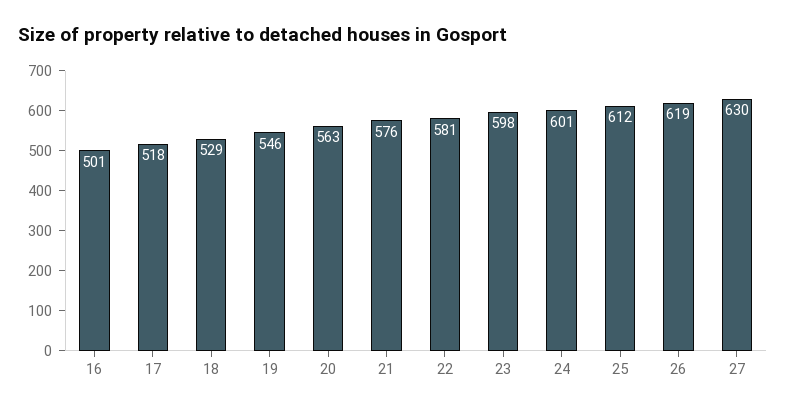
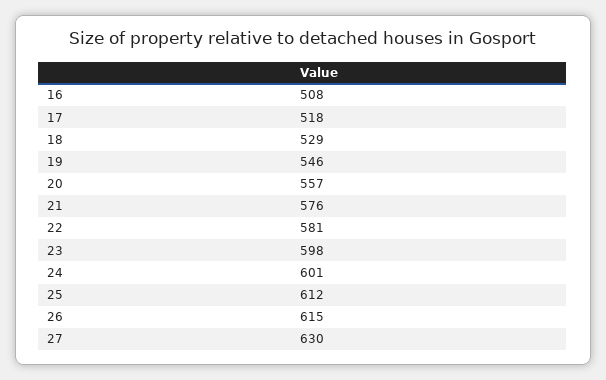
  {
-   "16": 501,
+   "16": 508,
    "17": 518,
    "18": 529,
    "19": 546,
-   "20": 563,
+   "20": 557,
    "21": 576,
    "22": 581,
    "23": 598,
    "24": 601,
    "25": 612,
-   "26": 619,
+   "26": 615,
    "27": 630
  }

